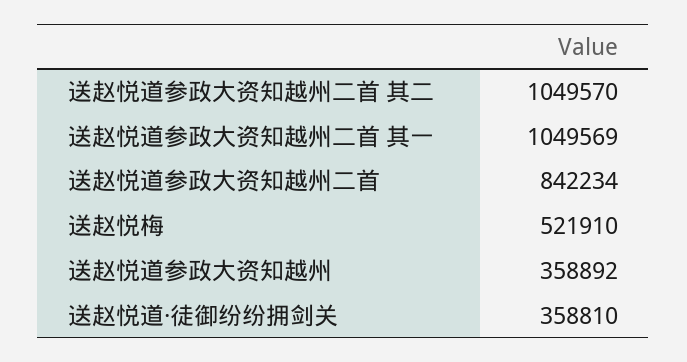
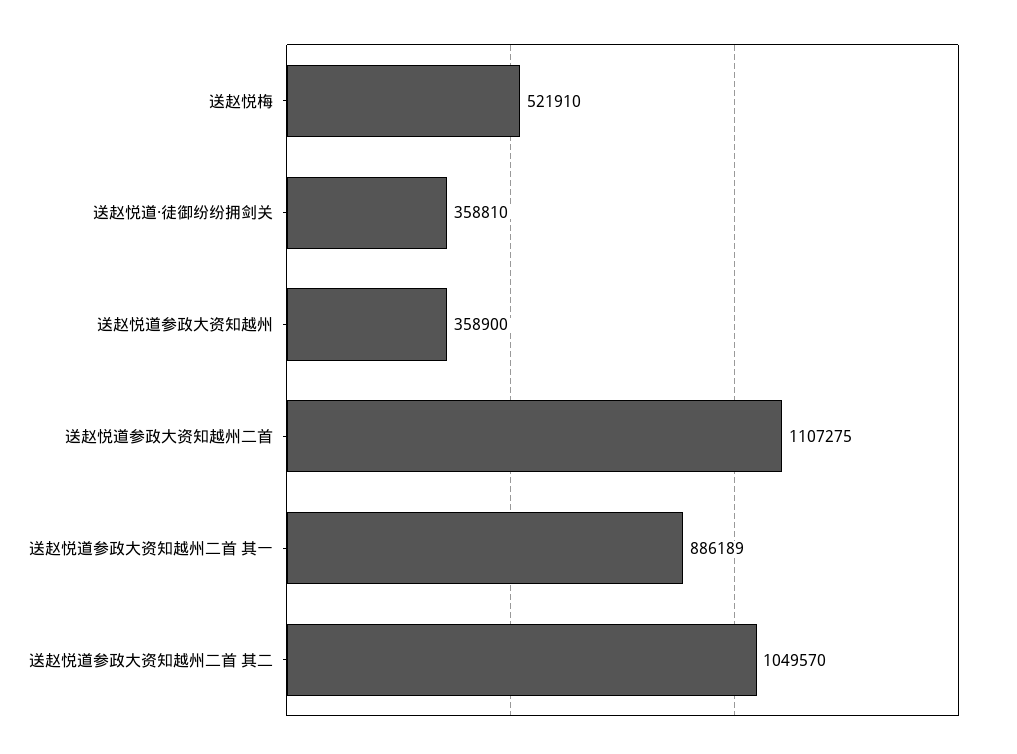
  {
    "送赵悦道参政大资知越州二首 其二": 1049570,
-   "送赵悦道参政大资知越州二首 其一": 1049569,
+   "送赵悦道参政大资知越州二首 其一": 886189,
-   "送赵悦道参政大资知越州二首": 842234,
+   "送赵悦道参政大资知越州二首": 1107275,
    "送赵悦梅": 521910,
-   "送赵悦道参政大资知越州": 358892,
+   "送赵悦道参政大资知越州": 358900,
    "送赵悦道·徒御纷纷拥剑关": 358810
  }

